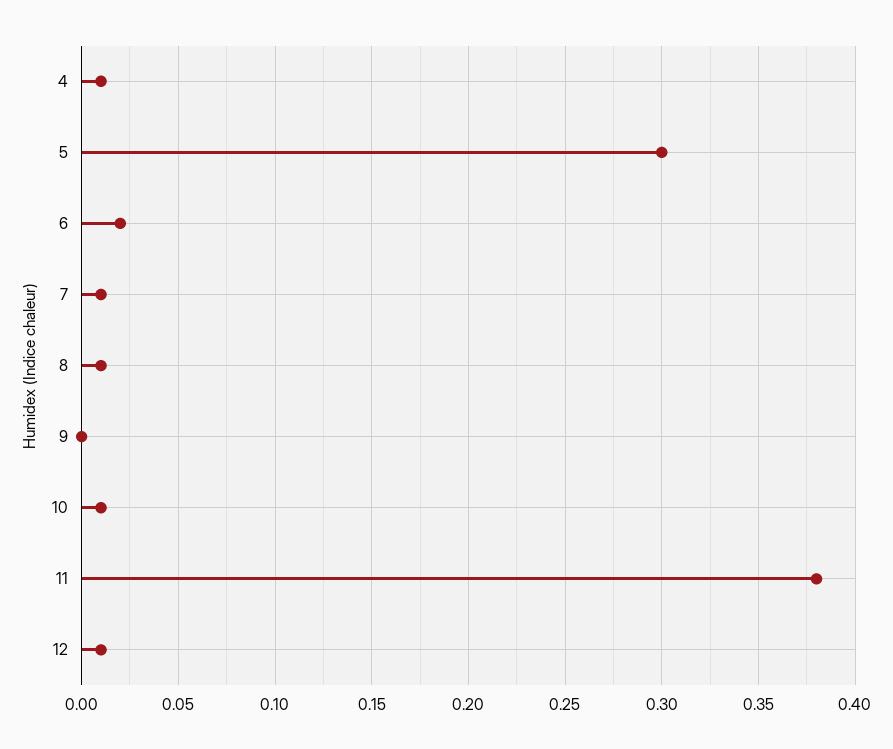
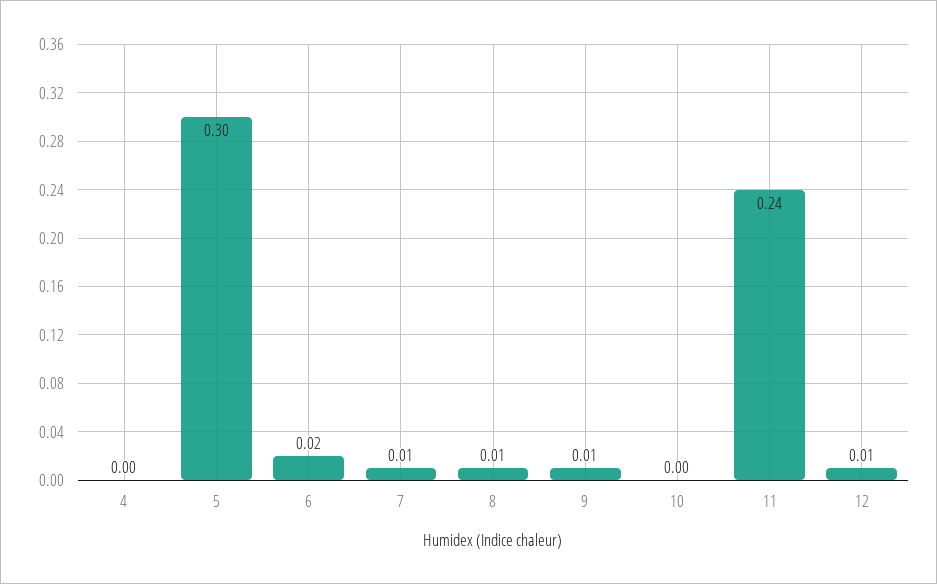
  {
-   "4": 0.01,
+   "4": 0,
    "5": 0.3,
    "6": 0.02,
    "7": 0.01,
    "8": 0.01,
-   "9": 0,
+   "9": 0.01,
-   "10": 0.01,
+   "10": 0,
-   "11": 0.38,
+   "11": 0.24,
    "12": 0.01
  }

